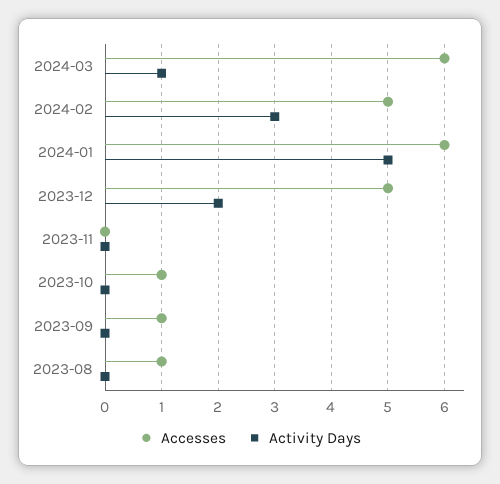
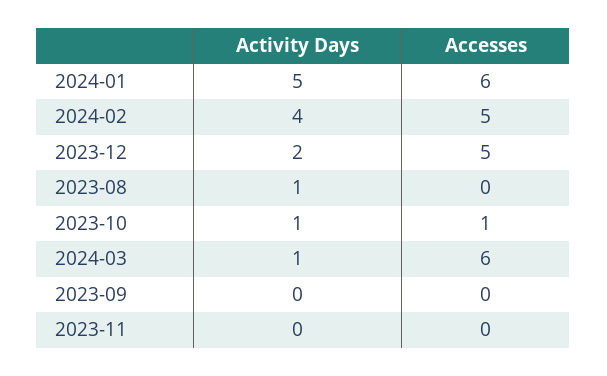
  {
    "Accesses": {
      "2024-03": 6,
      "2024-02": 5,
      "2024-01": 6,
      "2023-12": 5,
      "2023-11": 0,
      "2023-10": 1,
-     "2023-09": 1,
+     "2023-09": 0,
-     "2023-08": 1
+     "2023-08": 0
    },
    "Activity Days": {
      "2024-03": 1,
-     "2024-02": 3,
+     "2024-02": 4,
      "2024-01": 5,
      "2023-12": 2,
      "2023-11": 0,
-     "2023-10": 0,
+     "2023-10": 1,
      "2023-09": 0,
-     "2023-08": 0
+     "2023-08": 1
    }
  }

